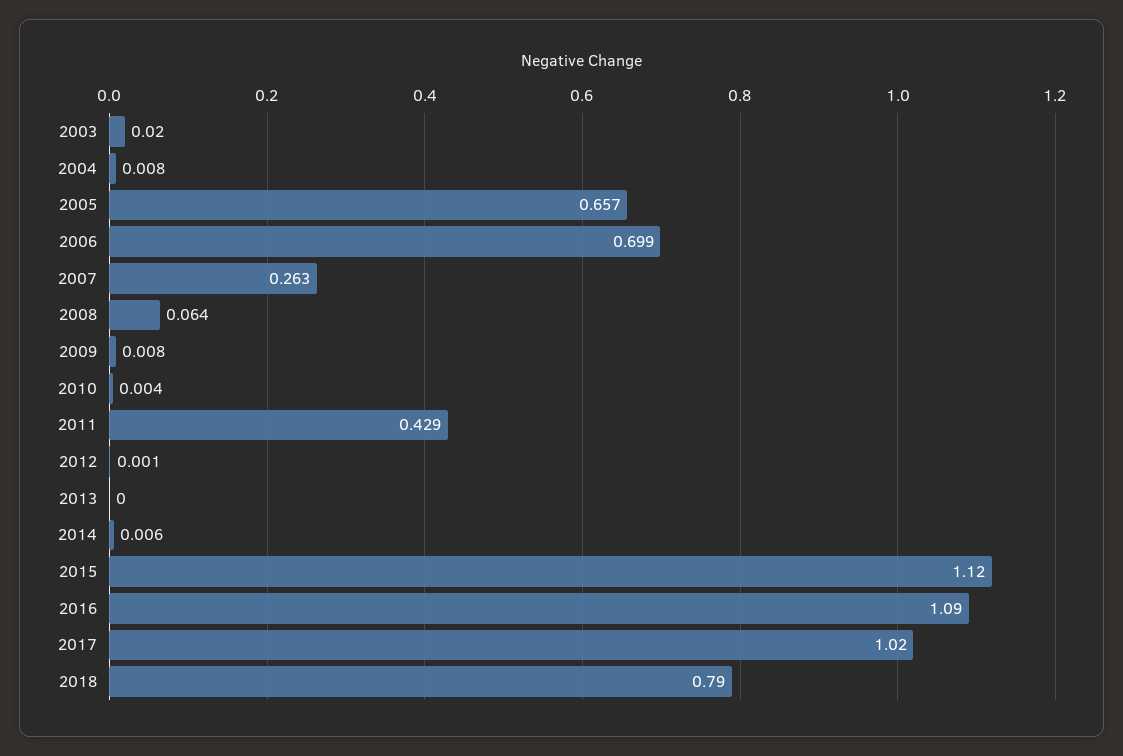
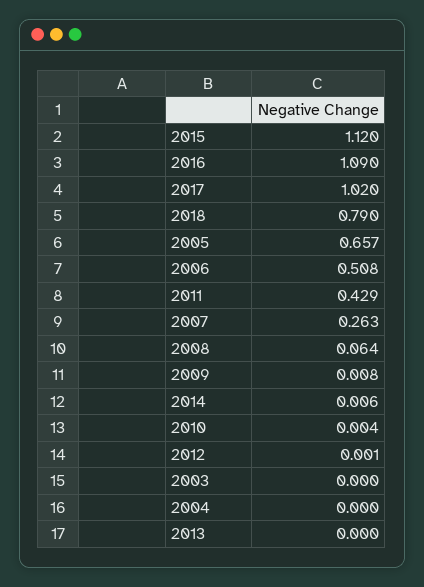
  {
-   "2003": 0.02,
+   "2003": 0,
-   "2004": 0.008,
+   "2004": 0,
    "2005": 0.657,
-   "2006": 0.699,
+   "2006": 0.508,
    "2007": 0.263,
    "2008": 0.064,
    "2009": 0.008,
    "2010": 0.004,
    "2011": 0.429,
    "2012": 0.001,
    "2013": 0,
    "2014": 0.006,
    "2015": 1.12,
    "2016": 1.09,
    "2017": 1.02,
    "2018": 0.79
  }

